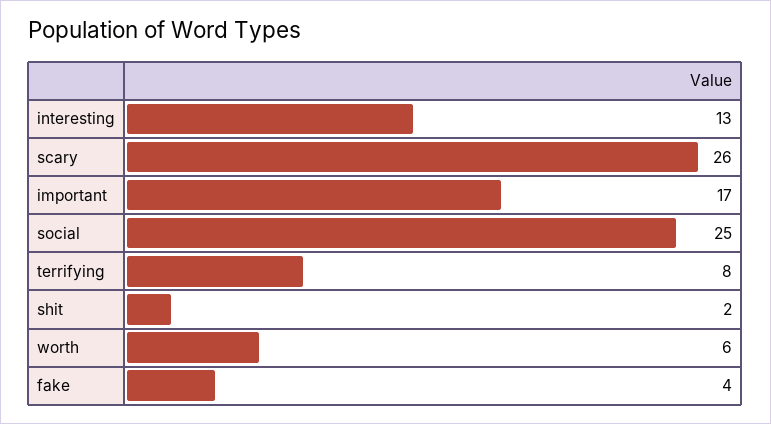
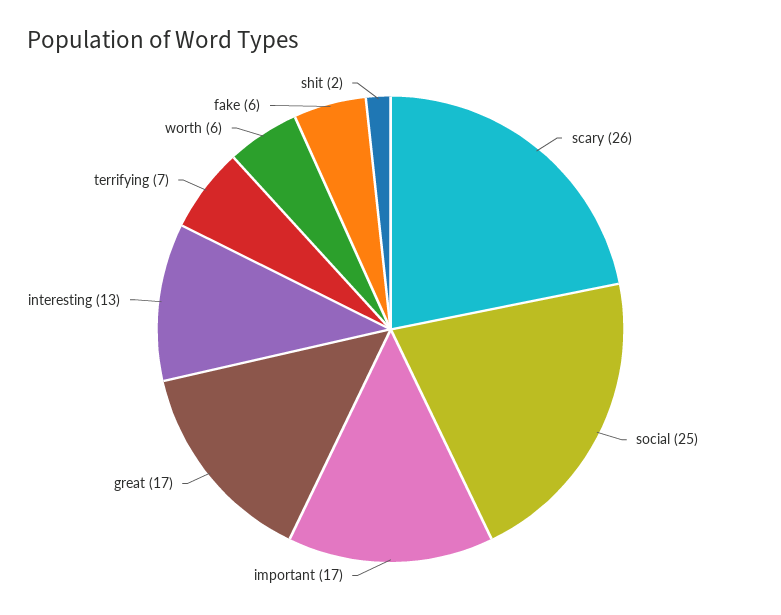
  {
    "interesting": 13,
    "scary": 26,
    "important": 17,
    "social": 25,
-   "terrifying": 8,
+   "terrifying": 7,
    "shit": 2,
    "worth": 6,
-   "fake": 4
+   "fake": 6,
+   "great": 17
  }

